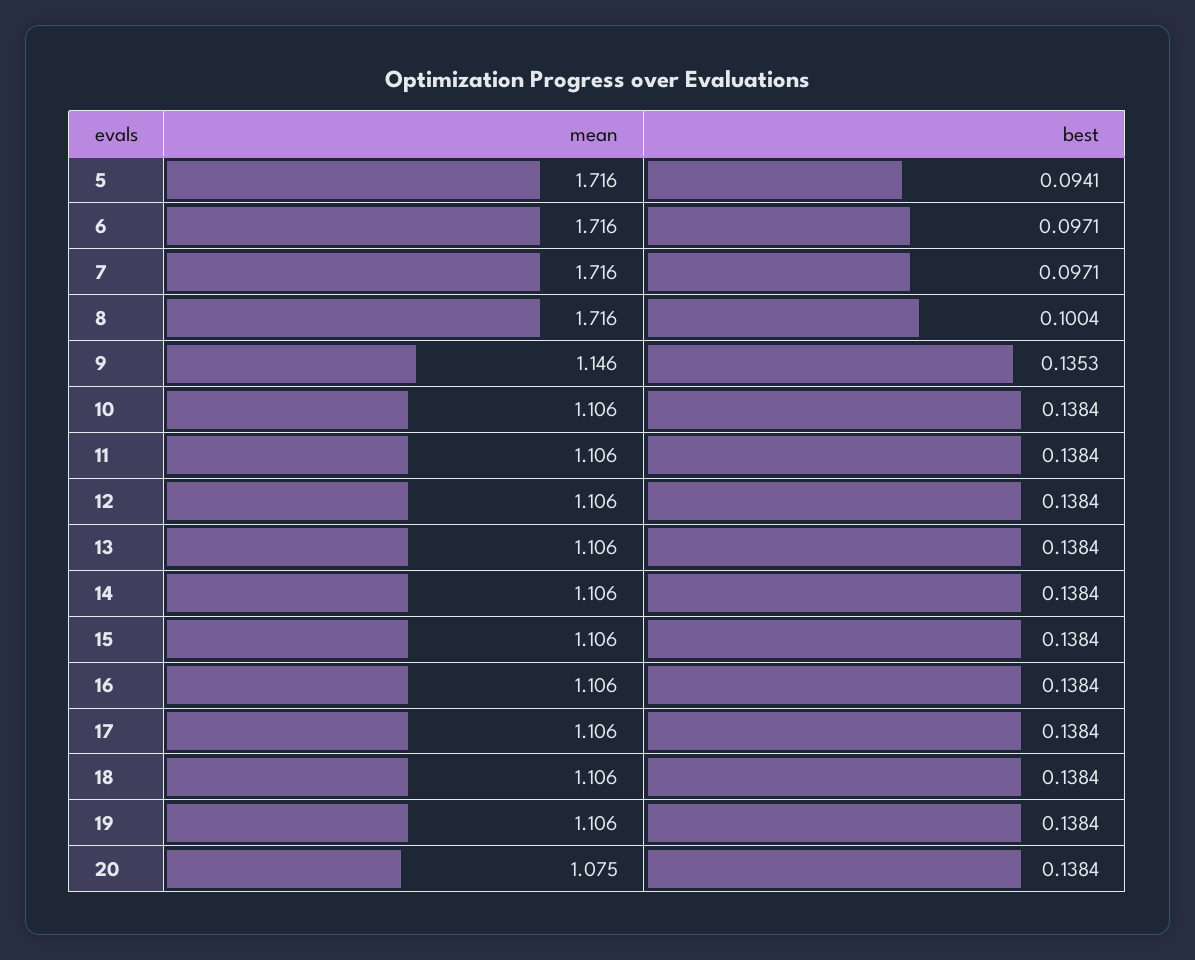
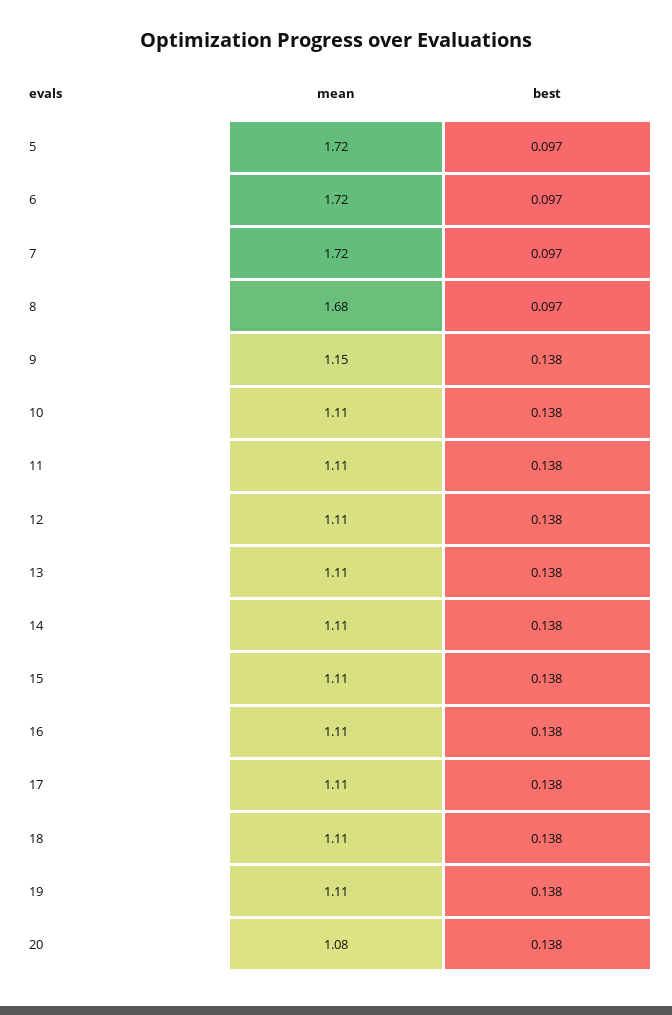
  {
    "mean": {
      "5": 1.716,
      "6": 1.716,
      "7": 1.716,
-     "8": 1.716,
+     "8": 1.68,
      "9": 1.146,
      "10": 1.106,
      "11": 1.106,
      "12": 1.106,
      "13": 1.106,
      "14": 1.106,
      "15": 1.106,
      "16": 1.106,
      "17": 1.106,
      "18": 1.106,
      "19": 1.106,
      "20": 1.075
    },
    "best": {
-     "5": 0.0941,
+     "5": 0.097,
      "6": 0.0971,
      "7": 0.0971,
-     "8": 0.1004,
+     "8": 0.097,
-     "9": 0.1353,
+     "9": 0.138,
      "10": 0.1384,
      "11": 0.1384,
      "12": 0.1384,
      "13": 0.1384,
      "14": 0.1384,
      "15": 0.1384,
      "16": 0.1384,
      "17": 0.1384,
      "18": 0.1384,
      "19": 0.1384,
      "20": 0.1384
    }
  }

